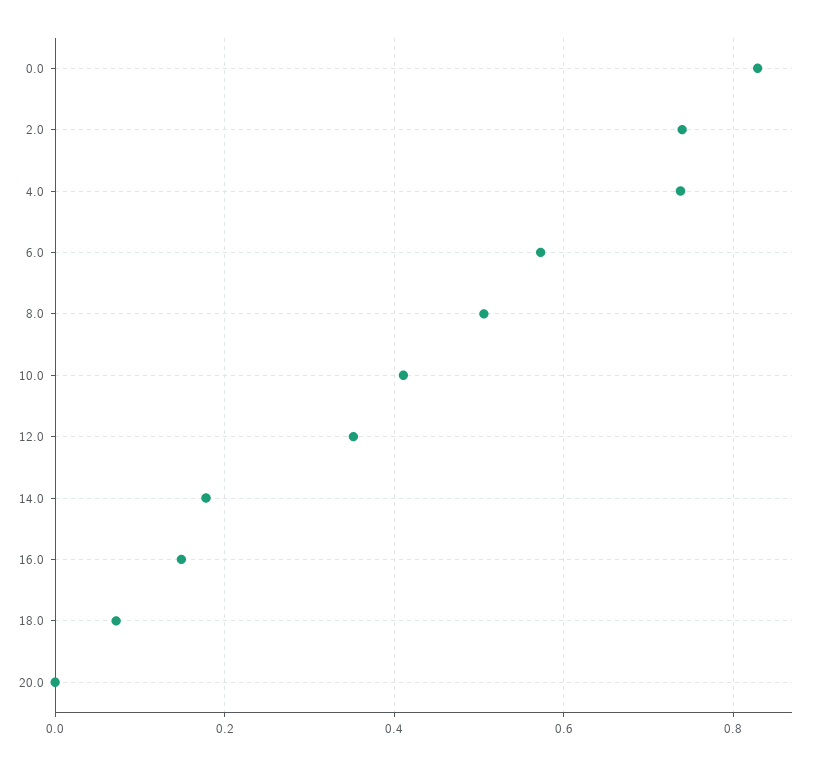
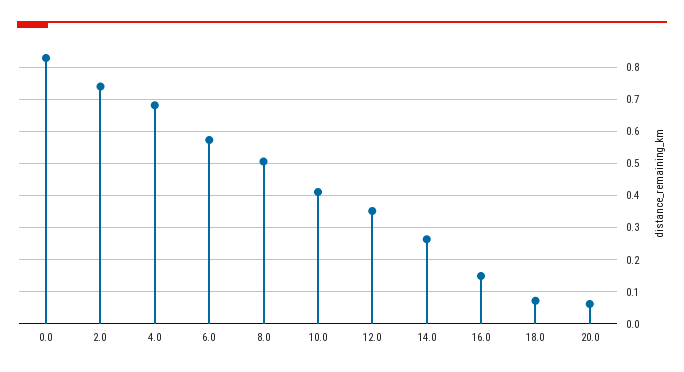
  {
    "0.0": 0.82,
    "2.0": 0.74,
-   "4.0": 0.74,
+   "4.0": 0.68,
    "6.0": 0.58,
    "8.0": 0.5,
    "10.0": 0.42,
    "12.0": 0.36,
-   "14.0": 0.18,
+   "14.0": 0.26,
    "16.0": 0.14,
    "18.0": 0.08,
-   "20.0": 0
+   "20.0": 0.06
  }

